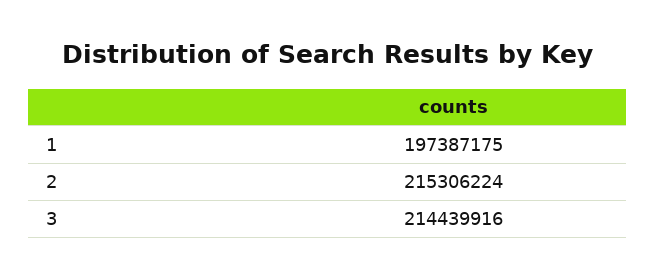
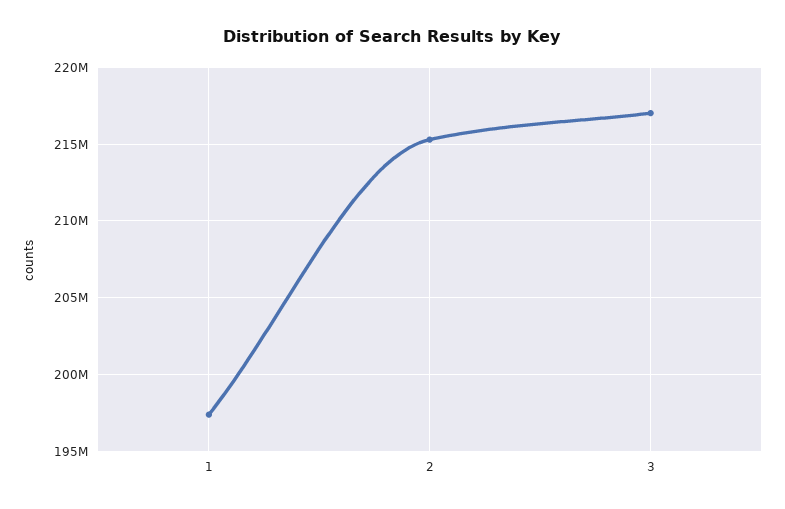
  {
    "1": 197387175,
    "2": 215306224,
-   "3": 214439916
+   "3": 217000000
  }

